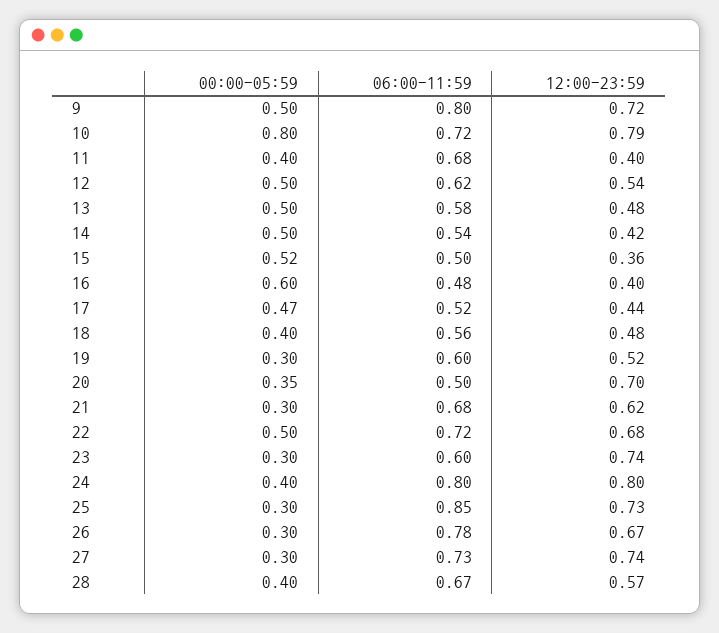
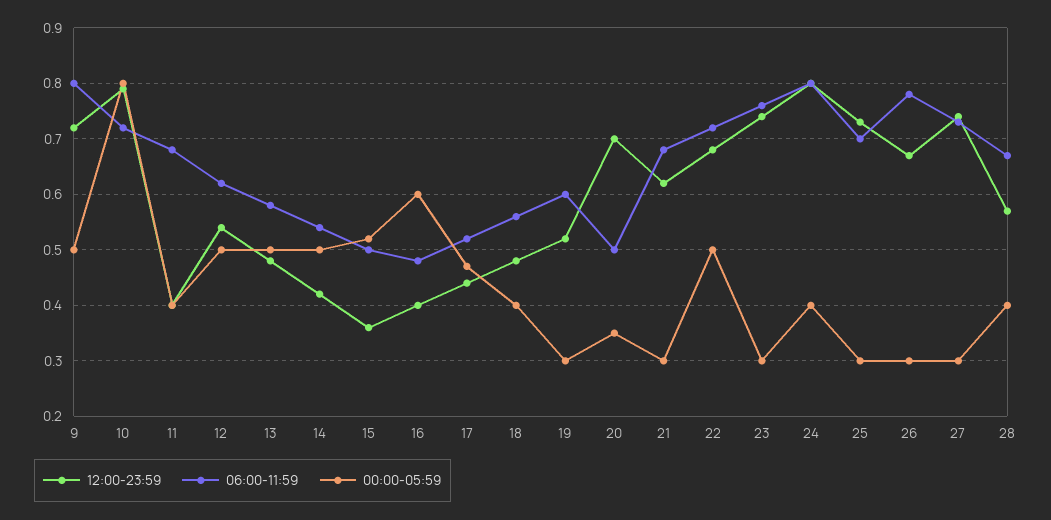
  {
    "00:00-05:59": {
      "9": 0.5,
      "10": 0.8,
      "11": 0.4,
      "12": 0.5,
      "13": 0.5,
      "14": 0.5,
      "15": 0.52,
      "16": 0.6,
      "17": 0.47,
      "18": 0.4,
      "19": 0.3,
      "20": 0.35,
      "21": 0.3,
      "22": 0.5,
      "23": 0.3,
      "24": 0.4,
      "25": 0.3,
      "26": 0.3,
      "27": 0.3,
      "28": 0.4
    },
    "06:00-11:59": {
      "9": 0.8,
      "10": 0.72,
      "11": 0.68,
      "12": 0.62,
      "13": 0.58,
      "14": 0.54,
      "15": 0.5,
      "16": 0.48,
      "17": 0.52,
      "18": 0.56,
      "19": 0.6,
      "20": 0.5,
      "21": 0.68,
      "22": 0.72,
-     "23": 0.6,
+     "23": 0.75,
      "24": 0.8,
-     "25": 0.85,
+     "25": 0.7,
      "26": 0.78,
      "27": 0.73,
      "28": 0.67
    },
    "12:00-23:59": {
      "9": 0.72,
      "10": 0.79,
      "11": 0.4,
      "12": 0.54,
      "13": 0.48,
      "14": 0.42,
      "15": 0.36,
      "16": 0.4,
      "17": 0.44,
      "18": 0.48,
      "19": 0.52,
      "20": 0.7,
      "21": 0.62,
      "22": 0.68,
      "23": 0.74,
      "24": 0.8,
      "25": 0.73,
      "26": 0.67,
      "27": 0.74,
      "28": 0.57
    }
  }

